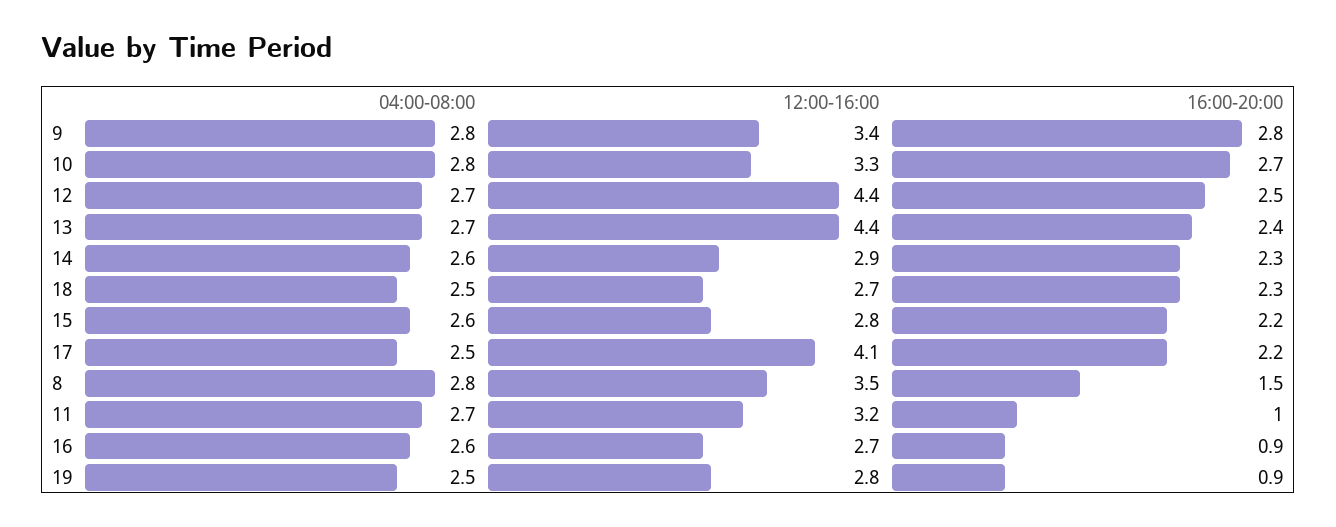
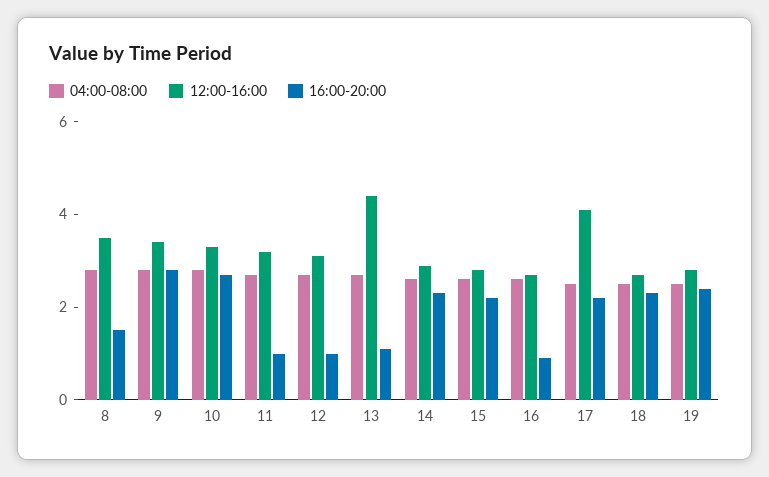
  {
    "04:00-08:00": {
      "9": 2.8,
      "10": 2.8,
      "12": 2.7,
      "13": 2.7,
      "14": 2.6,
      "18": 2.5,
      "15": 2.6,
      "17": 2.5,
      "8": 2.8,
      "11": 2.7,
      "16": 2.6,
      "19": 2.5
    },
    "12:00-16:00": {
      "9": 3.4,
      "10": 3.3,
-     "12": 4.4,
+     "12": 3,
      "13": 4.4,
      "14": 2.9,
      "18": 2.7,
      "15": 2.8,
      "17": 4.1,
      "8": 3.5,
      "11": 3.2,
      "16": 2.7,
      "19": 2.8
    },
    "16:00-20:00": {
      "9": 2.8,
      "10": 2.7,
-     "12": 2.5,
+     "12": 1,
-     "13": 2.4,
+     "13": 1,
      "14": 2.3,
      "18": 2.3,
      "15": 2.2,
      "17": 2.2,
      "8": 1.5,
      "11": 1,
      "16": 0.9,
-     "19": 0.9
+     "19": 2.5
    }
  }

